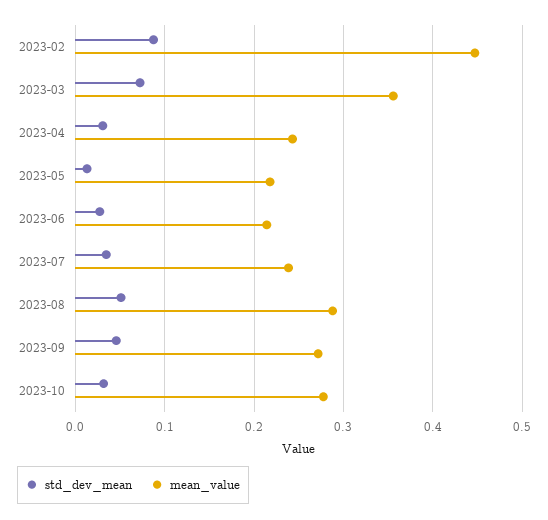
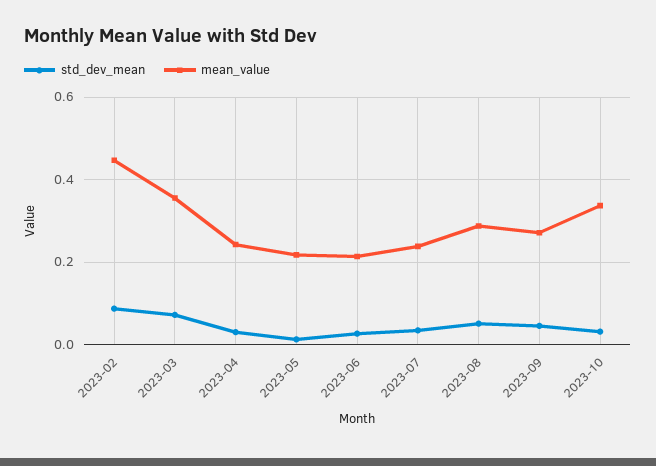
  {
    "std_dev_mean": {
      "2023-02": 0.09,
      "2023-03": 0.07,
      "2023-04": 0.03,
      "2023-05": 0.01,
      "2023-06": 0.03,
      "2023-07": 0.03,
      "2023-08": 0.05,
      "2023-09": 0.05,
      "2023-10": 0.03
    },
    "mean_value": {
      "2023-02": 0.45,
      "2023-03": 0.36,
      "2023-04": 0.24,
      "2023-05": 0.22,
      "2023-06": 0.21,
      "2023-07": 0.24,
      "2023-08": 0.29,
      "2023-09": 0.27,
-     "2023-10": 0.28
+     "2023-10": 0.34
    }
  }

